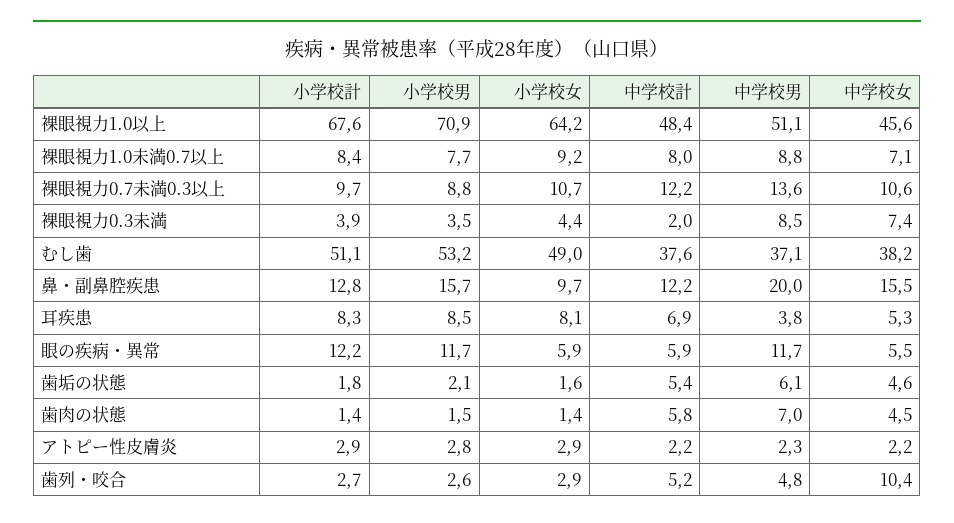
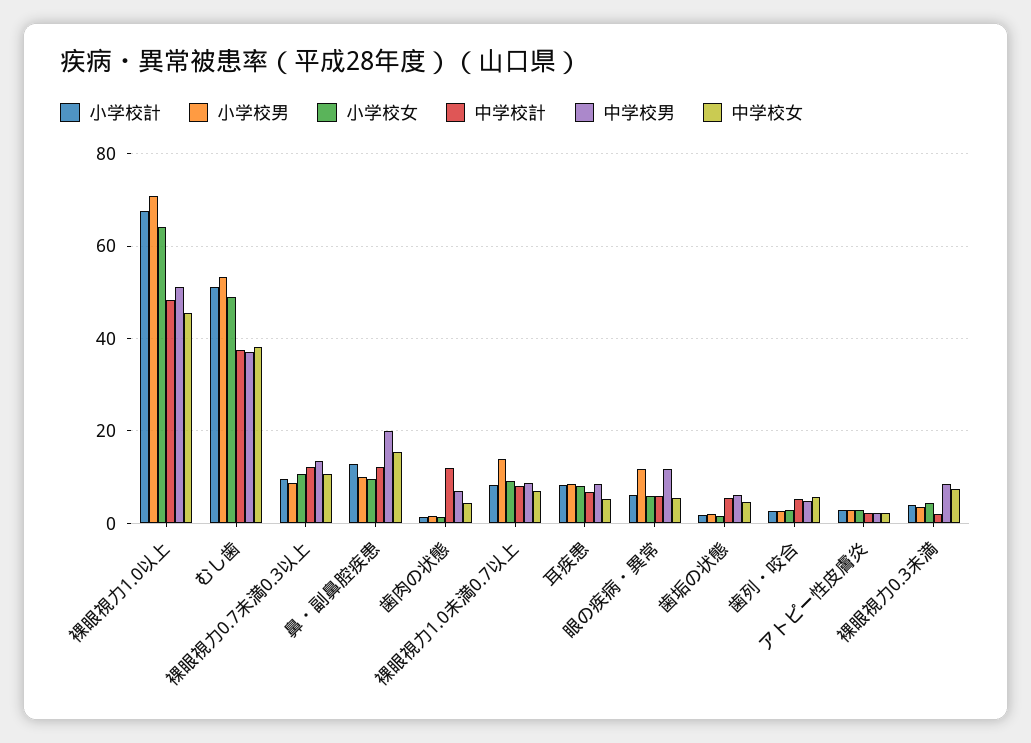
  {
    "小学校計": {
      "裸眼視力1.0以上": 67.6,
      "裸眼視力1.0未満0.7以上": 8.4,
      "裸眼視力0.7未満0.3以上": 9.7,
      "裸眼視力0.3未満": 3.9,
      "むし歯": 51.1,
      "鼻・副鼻腔疾患": 12.8,
      "耳疾患": 8.3,
-     "眼の疾病・異常": 12.2,
+     "眼の疾病・異常": 6,
      "歯垢の状態": 1.8,
      "歯肉の状態": 1.4,
      "アトピー性皮膚炎": 2.9,
      "歯列・咬合": 2.7
    },
    "小学校男": {
      "裸眼視力1.0以上": 70.9,
-     "裸眼視力1.0未満0.7以上": 7.7,
+     "裸眼視力1.0未満0.7以上": 14,
      "裸眼視力0.7未満0.3以上": 8.8,
      "裸眼視力0.3未満": 3.5,
      "むし歯": 53.2,
-     "鼻・副鼻腔疾患": 15.7,
+     "鼻・副鼻腔疾患": 10,
      "耳疾患": 8.5,
      "眼の疾病・異常": 11.7,
      "歯垢の状態": 2.1,
      "歯肉の状態": 1.5,
      "アトピー性皮膚炎": 2.8,
      "歯列・咬合": 2.6
    },
    "小学校女": {
      "裸眼視力1.0以上": 64.2,
      "裸眼視力1.0未満0.7以上": 9.2,
      "裸眼視力0.7未満0.3以上": 10.7,
      "裸眼視力0.3未満": 4.4,
      "むし歯": 49,
      "鼻・副鼻腔疾患": 9.7,
      "耳疾患": 8.1,
      "眼の疾病・異常": 5.9,
      "歯垢の状態": 1.6,
      "歯肉の状態": 1.4,
      "アトピー性皮膚炎": 2.9,
      "歯列・咬合": 2.9
    },
    "中学校計": {
      "裸眼視力1.0以上": 48.4,
      "裸眼視力1.0未満0.7以上": 8,
      "裸眼視力0.7未満0.3以上": 12.2,
      "裸眼視力0.3未満": 2,
      "むし歯": 37.6,
      "鼻・副鼻腔疾患": 12.2,
      "耳疾患": 6.9,
      "眼の疾病・異常": 5.9,
      "歯垢の状態": 5.4,
-     "歯肉の状態": 5.8,
+     "歯肉の状態": 12,
      "アトピー性皮膚炎": 2.2,
      "歯列・咬合": 5.2
    },
    "中学校男": {
      "裸眼視力1.0以上": 51.1,
      "裸眼視力1.0未満0.7以上": 8.8,
      "裸眼視力0.7未満0.3以上": 13.6,
      "裸眼視力0.3未満": 8.5,
      "むし歯": 37.1,
      "鼻・副鼻腔疾患": 20,
-     "耳疾患": 3.8,
+     "耳疾患": 8,
      "眼の疾病・異常": 11.7,
      "歯垢の状態": 6.1,
      "歯肉の状態": 7,
      "アトピー性皮膚炎": 2.3,
      "歯列・咬合": 4.8
    },
    "中学校女": {
      "裸眼視力1.0以上": 45.6,
      "裸眼視力1.0未満0.7以上": 7.1,
      "裸眼視力0.7未満0.3以上": 10.6,
      "裸眼視力0.3未満": 7.4,
      "むし歯": 38.2,
      "鼻・副鼻腔疾患": 15.5,
      "耳疾患": 5.3,
      "眼の疾病・異常": 5.5,
      "歯垢の状態": 4.6,
      "歯肉の状態": 4.5,
      "アトピー性皮膚炎": 2.2,
-     "歯列・咬合": 10.4
+     "歯列・咬合": 6
    }
  }

